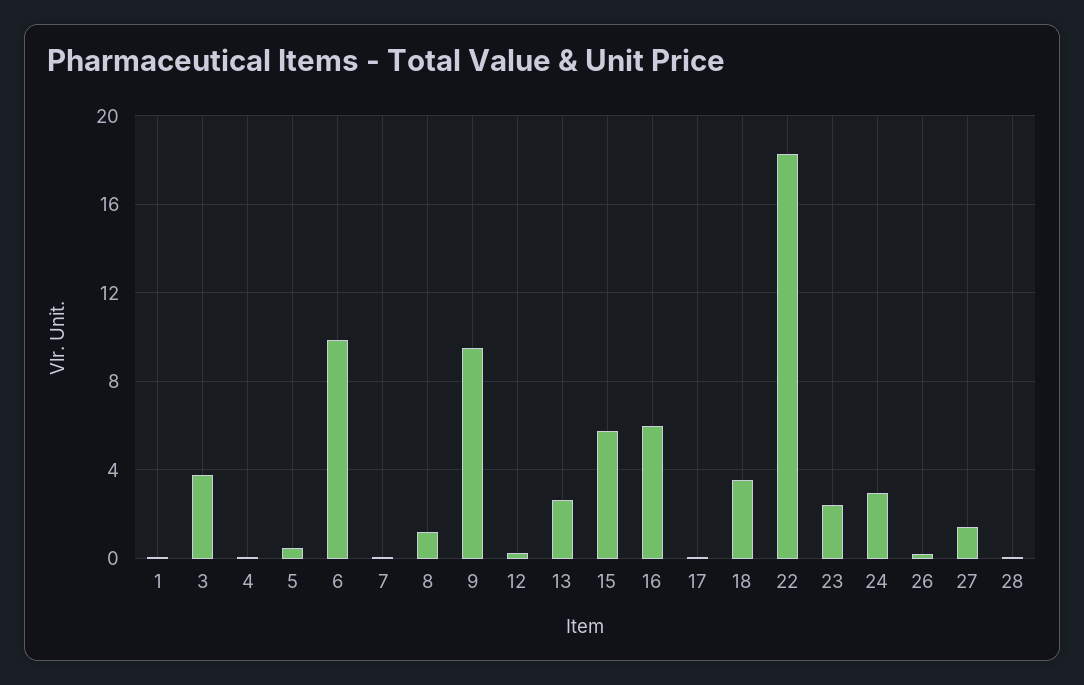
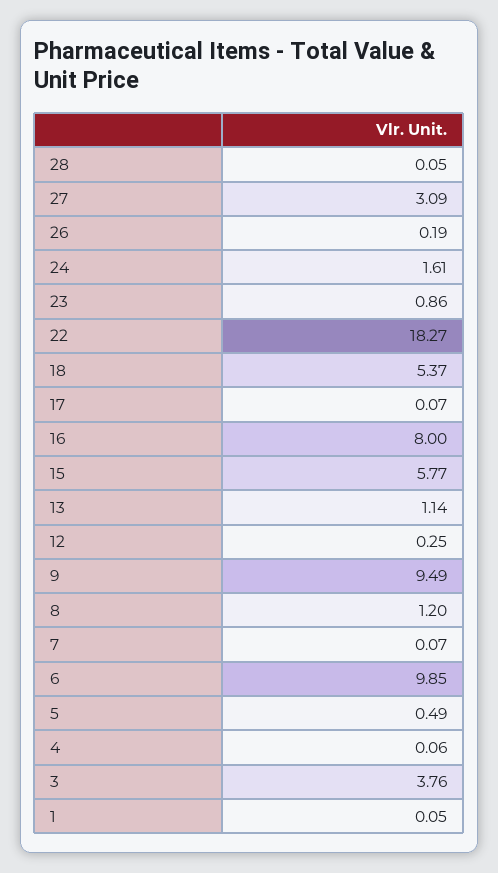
  {
    "1": 0.05,
    "3": 3.76,
    "4": 0.06,
    "5": 0.49,
    "6": 9.85,
    "7": 0.07,
    "8": 1.2,
    "9": 9.49,
    "12": 0.25,
-   "13": 2.5,
+   "13": 1.14,
    "15": 5.77,
-   "16": 6,
+   "16": 8,
    "17": 0.07,
-   "18": 3.5,
+   "18": 5.37,
    "22": 18.27,
-   "23": 2.5,
+   "23": 0.86,
-   "24": 3,
+   "24": 1.61,
    "26": 0.19,
-   "27": 1.5,
+   "27": 3.09,
    "28": 0.05
  }

